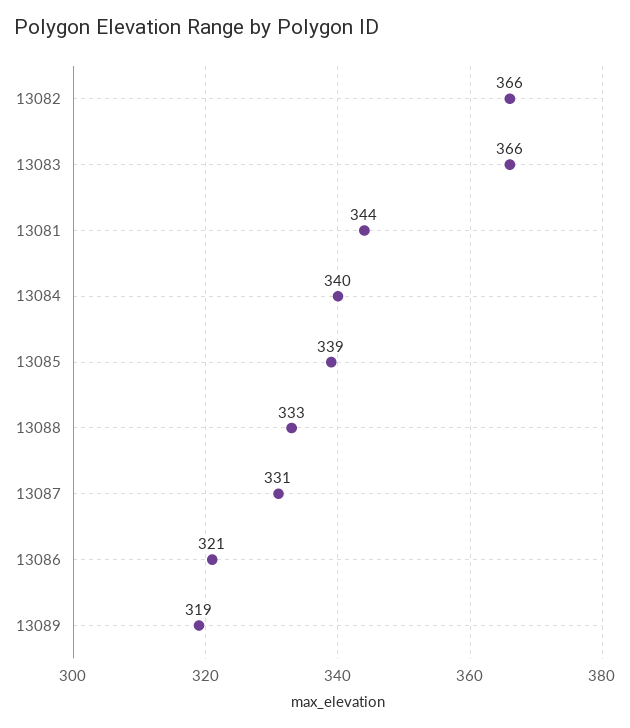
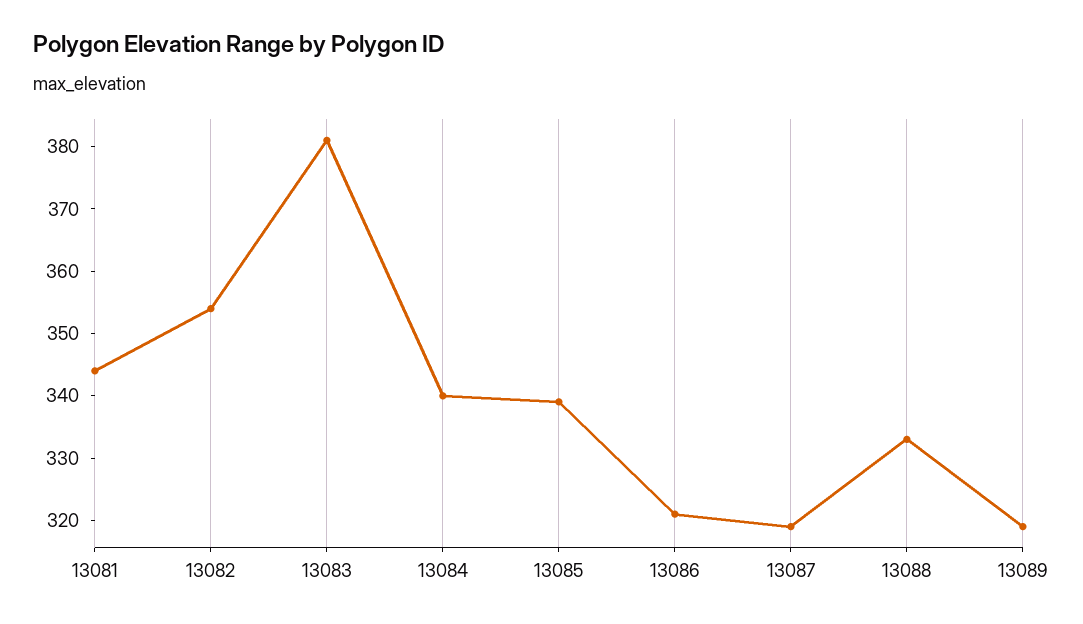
  {
-   "13082": 366,
+   "13082": 355,
-   "13083": 366,
+   "13083": 380,
    "13081": 344,
    "13084": 340,
    "13085": 339,
    "13088": 333,
-   "13087": 331,
+   "13087": 320,
    "13086": 321,
    "13089": 319
  }

